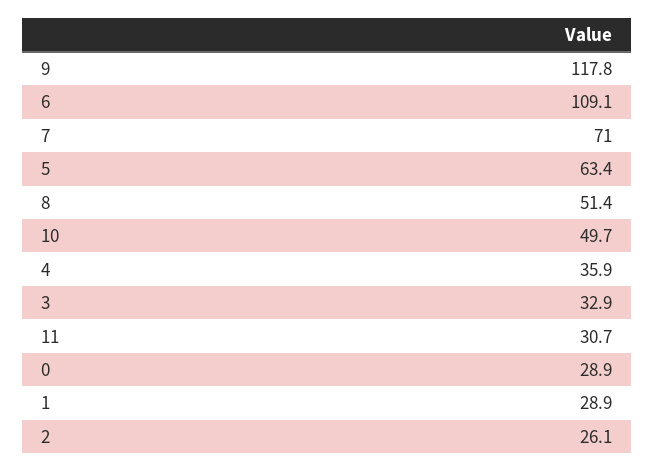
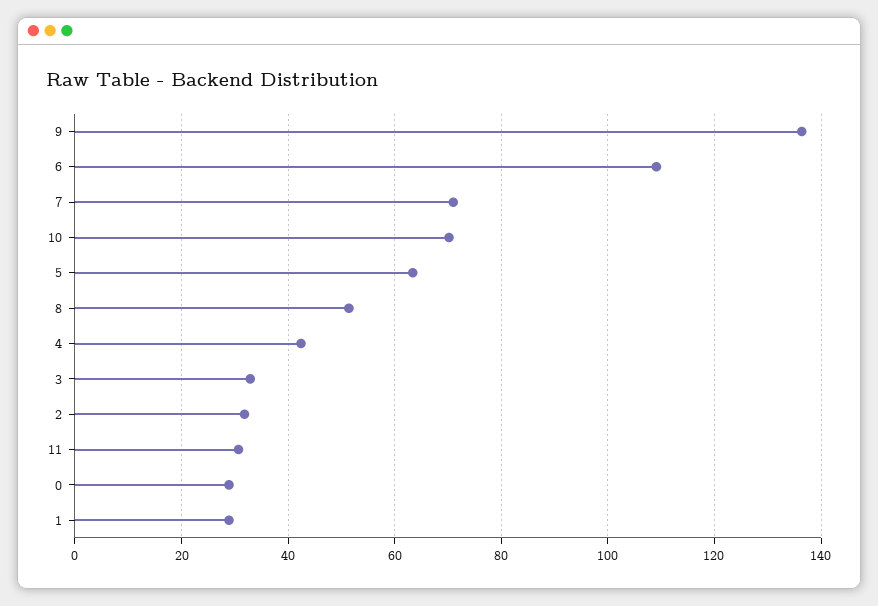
  {
-   "9": 117.8,
+   "9": 136,
    "6": 109.1,
    "7": 71,
    "5": 63.4,
    "8": 51.4,
-   "10": 49.7,
+   "10": 70,
-   "4": 35.9,
+   "4": 42,
    "3": 32.9,
    "11": 30.7,
    "0": 28.9,
    "1": 28.9,
-   "2": 26.1
+   "2": 32
  }

